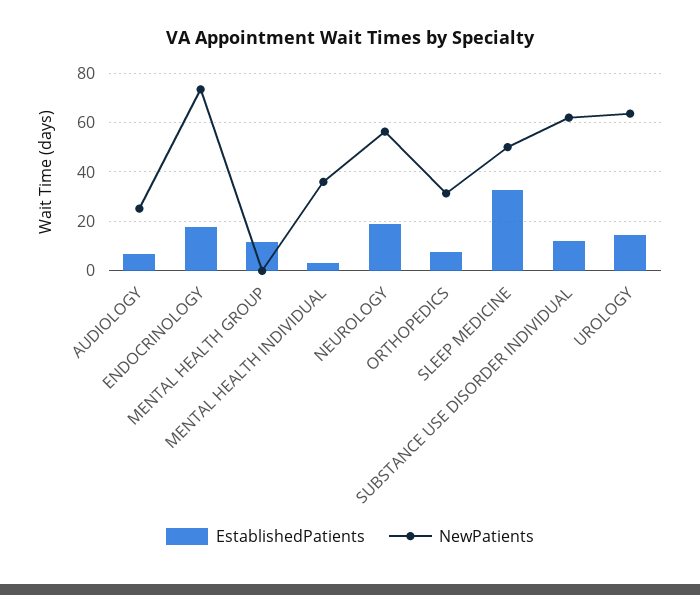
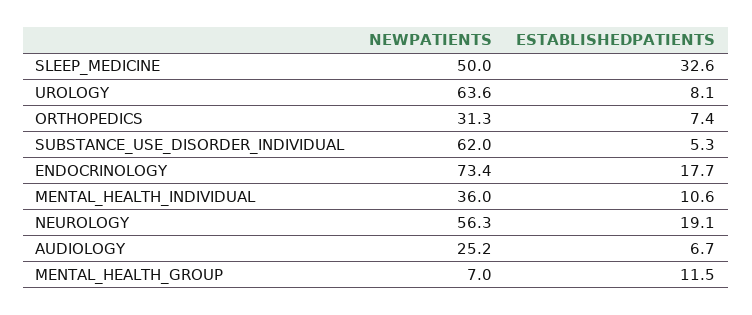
  {
    "EstablishedPatients": {
      "AUDIOLOGY": 6.7,
      "ENDOCRINOLOGY": 17.7,
      "MENTAL HEALTH GROUP": 11.5,
-     "MENTAL HEALTH INDIVIDUAL": 2.5,
+     "MENTAL HEALTH INDIVIDUAL": 10.6,
      "NEUROLOGY": 19.1,
      "ORTHOPEDICS": 7.4,
      "SLEEP MEDICINE": 32.6,
-     "SUBSTANCE USE DISORDER INDIVIDUAL": 12.5,
+     "SUBSTANCE USE DISORDER INDIVIDUAL": 5.3,
-     "UROLOGY": 15
+     "UROLOGY": 8.1
    },
    "NewPatients": {
      "AUDIOLOGY": 25.2,
      "ENDOCRINOLOGY": 73.4,
-     "MENTAL HEALTH GROUP": 0,
+     "MENTAL HEALTH GROUP": 7,
      "MENTAL HEALTH INDIVIDUAL": 36,
      "NEUROLOGY": 56.3,
      "ORTHOPEDICS": 31.3,
      "SLEEP MEDICINE": 50,
      "SUBSTANCE USE DISORDER INDIVIDUAL": 62,
      "UROLOGY": 63.6
    }
  }

